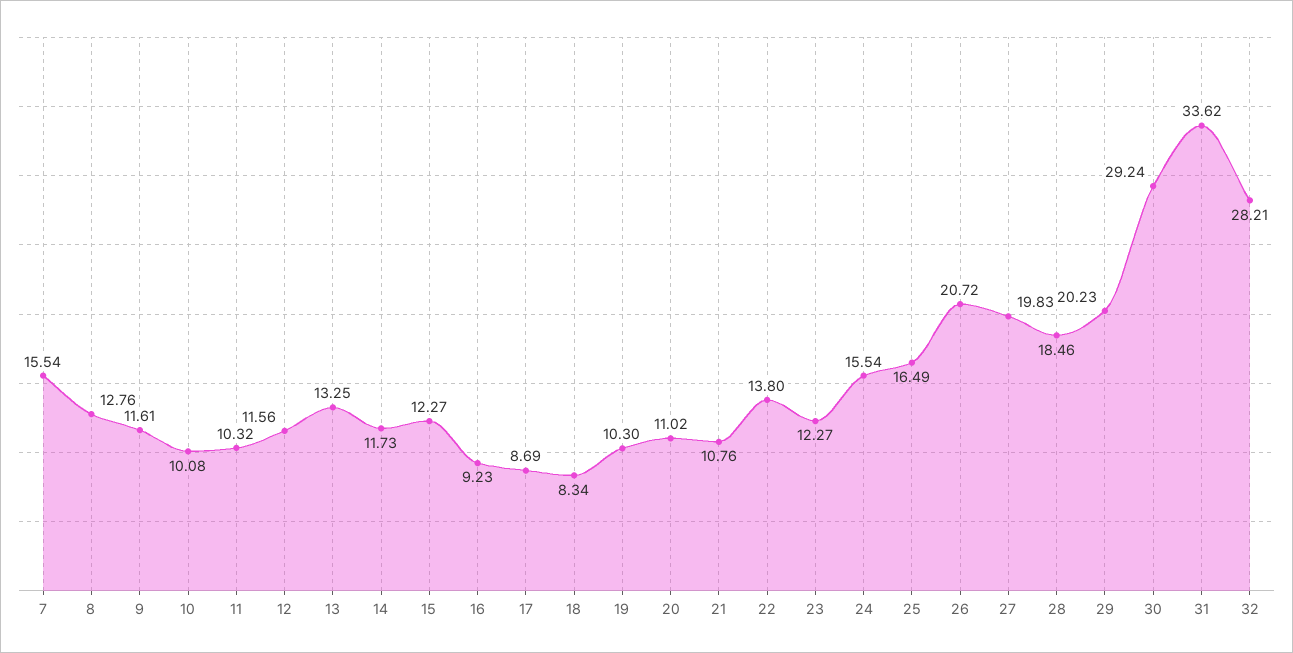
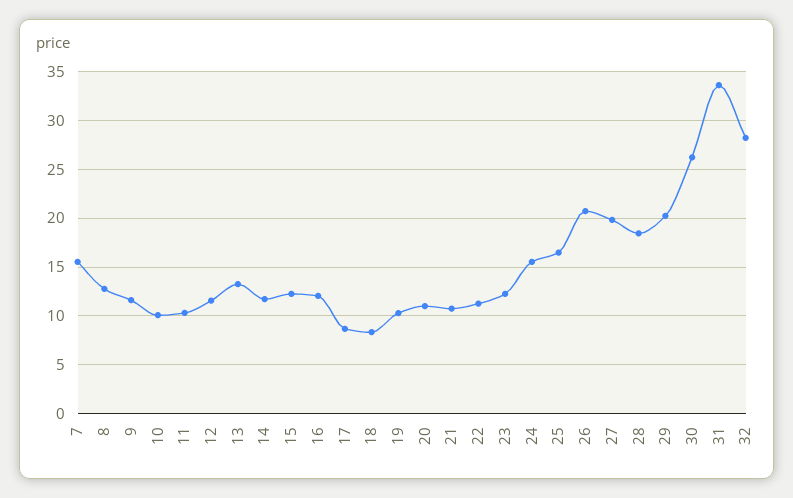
  {
    "7": 15.54,
    "8": 12.76,
    "9": 11.61,
    "10": 10.08,
    "11": 10.32,
    "12": 11.56,
    "13": 13.25,
    "14": 11.73,
    "15": 12.27,
-   "16": 9.23,
+   "16": 12,
    "17": 8.69,
    "18": 8.34,
    "19": 10.3,
    "20": 11.02,
    "21": 10.76,
-   "22": 13.8,
+   "22": 11,
    "23": 12.27,
    "24": 15.54,
    "25": 16.49,
    "26": 20.72,
    "27": 19.83,
    "28": 18.46,
    "29": 20.23,
-   "30": 29.24,
+   "30": 26,
    "31": 33.62,
    "32": 28.21
  }

